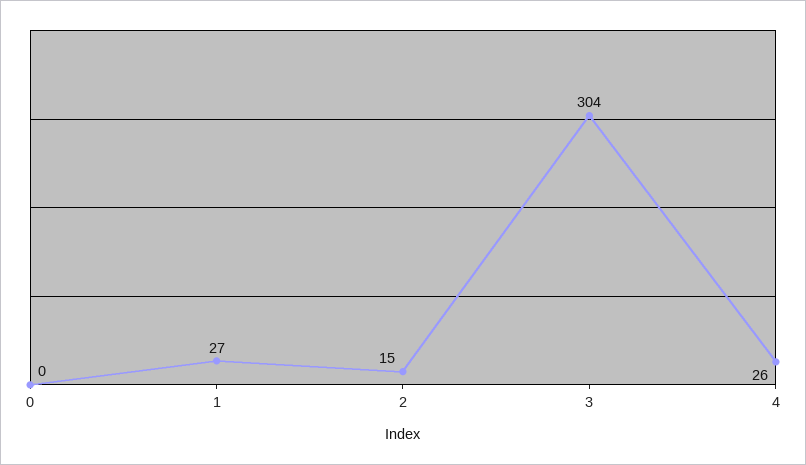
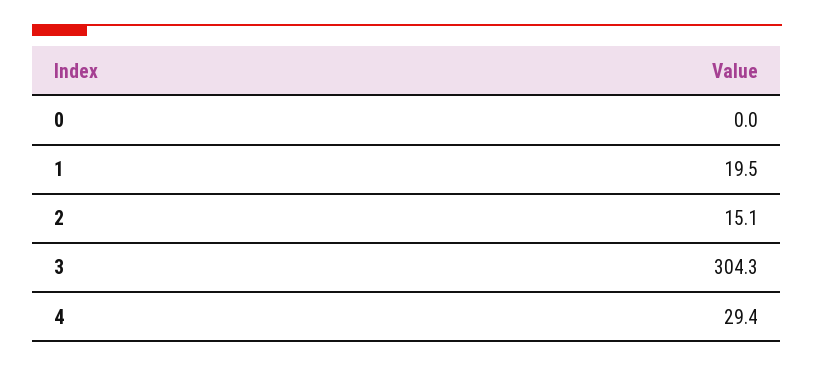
  {
    "0": 0,
-   "1": 27,
+   "1": 19.5,
    "2": 15.1,
    "3": 304.3,
-   "4": 26
+   "4": 29.4
  }

